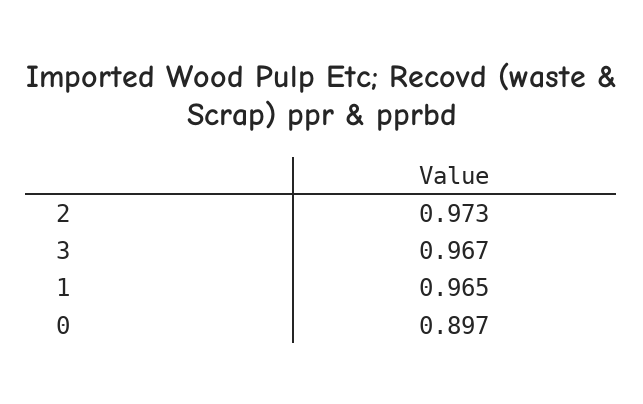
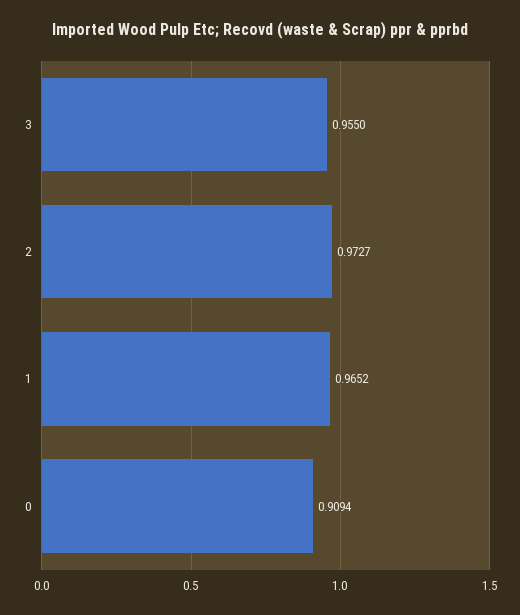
  {
    "2": 0.9727,
-   "3": 0.967,
+   "3": 0.955,
    "1": 0.9652,
-   "0": 0.897
+   "0": 0.9094
  }

